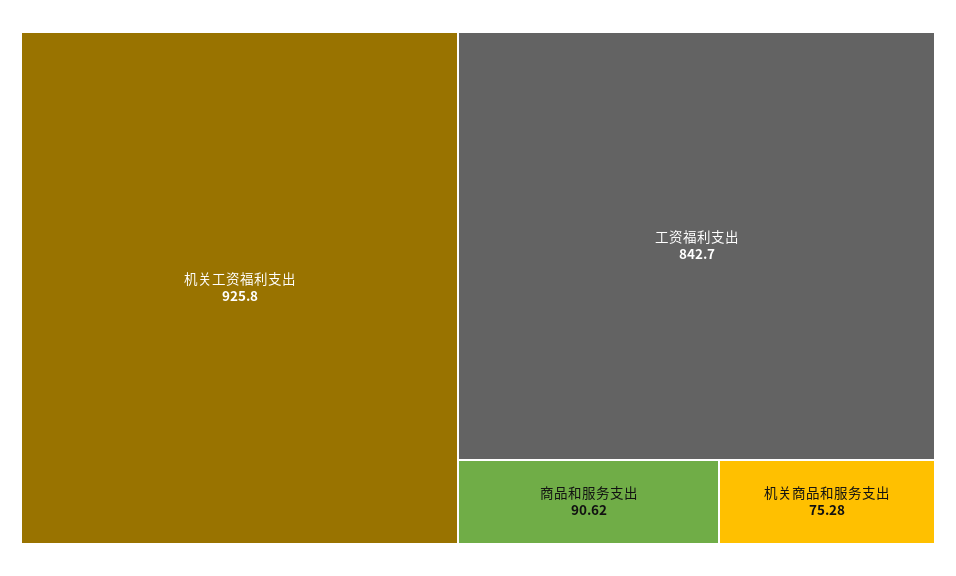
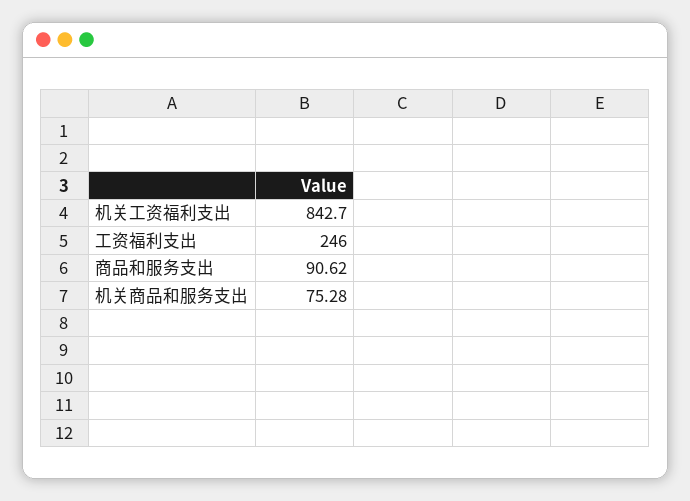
  {
-   "机关工资福利支出": 925.8,
+   "机关工资福利支出": 842.7,
-   "工资福利支出": 842.7,
+   "工资福利支出": 246,
    "商品和服务支出": 90.62,
    "机关商品和服务支出": 75.28
  }

